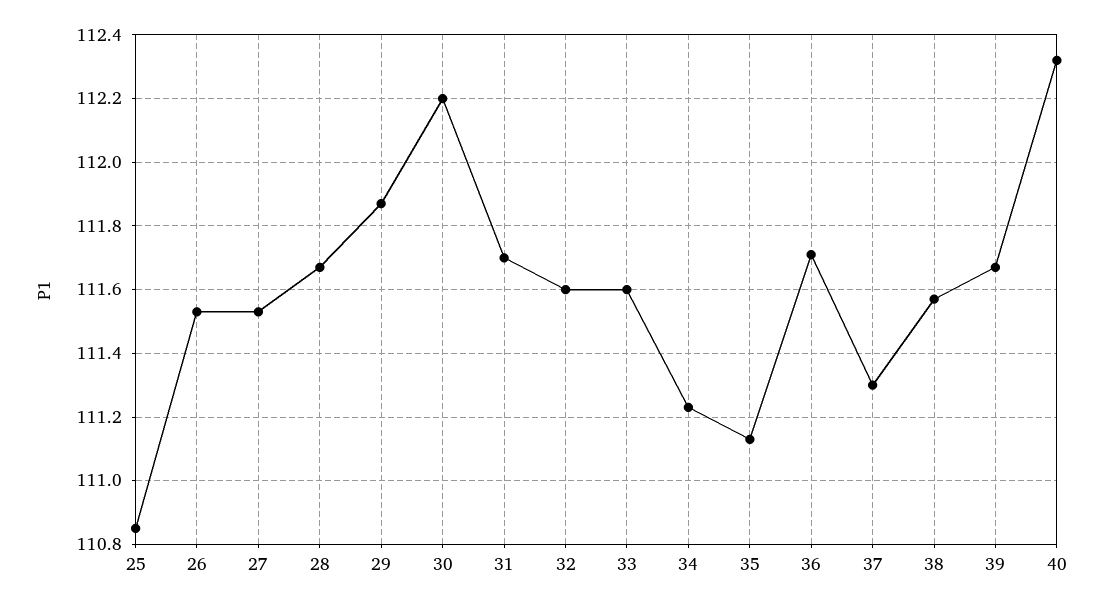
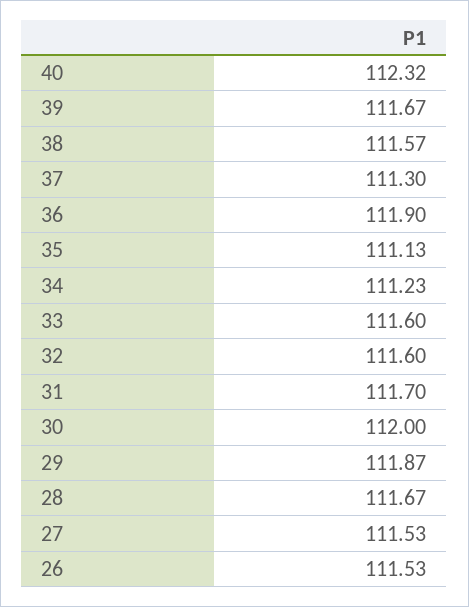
  {
-   "25": 110.85,
    "26": 111.53,
    "27": 111.53,
    "28": 111.67,
    "29": 111.87,
-   "30": 112.2,
+   "30": 112,
    "31": 111.7,
    "32": 111.6,
    "33": 111.6,
    "34": 111.23,
    "35": 111.13,
-   "36": 111.7,
+   "36": 111.9,
    "37": 111.3,
    "38": 111.57,
    "39": 111.67,
    "40": 112.32
  }

